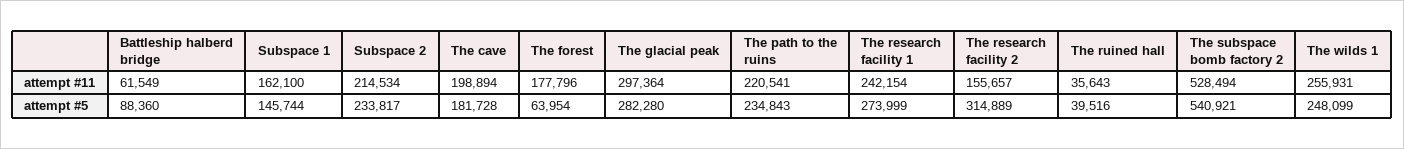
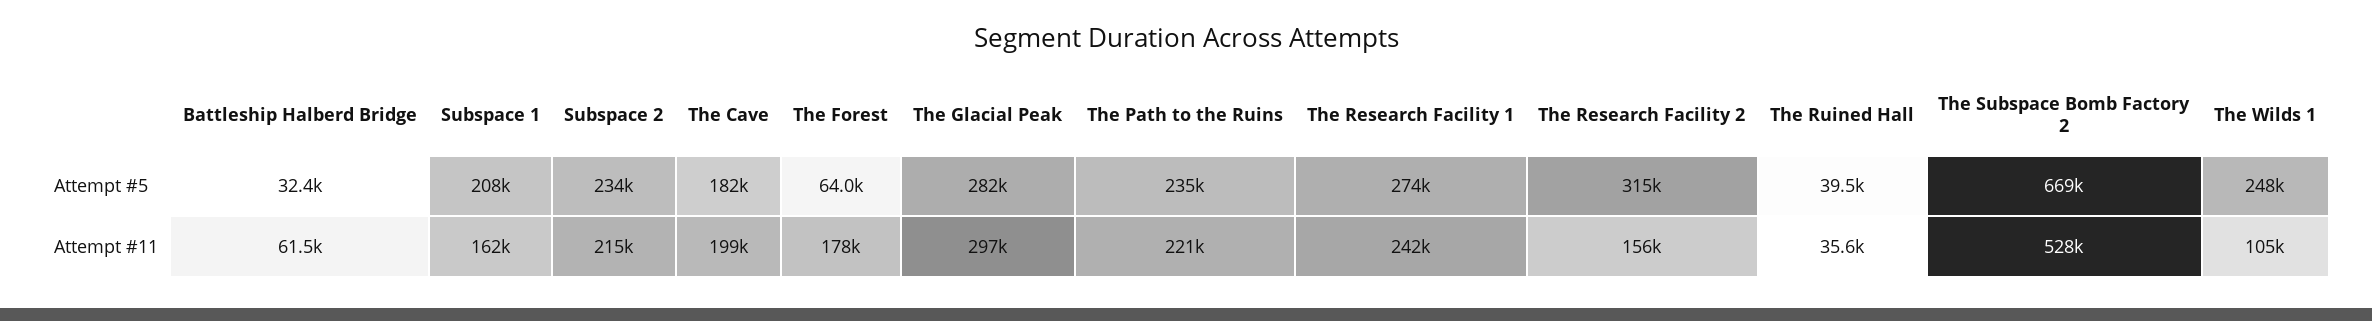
  {
    "Battleship halberd bridge": {
      "attempt #11": 61549,
-     "attempt #5": 88360
+     "attempt #5": 32400
    },
    "Subspace 1": {
      "attempt #11": 162100,
-     "attempt #5": 145744
+     "attempt #5": 208000
    },
    "Subspace 2": {
      "attempt #11": 214534,
      "attempt #5": 233817
    },
    "The cave": {
      "attempt #11": 198894,
      "attempt #5": 181728
    },
    "The forest": {
      "attempt #11": 177796,
      "attempt #5": 63954
    },
    "The glacial peak": {
      "attempt #11": 297364,
      "attempt #5": 282280
    },
    "The path to the ruins": {
      "attempt #11": 220541,
      "attempt #5": 234843
    },
    "The research facility 1": {
      "attempt #11": 242154,
      "attempt #5": 273999
    },
    "The research facility 2": {
      "attempt #11": 155657,
      "attempt #5": 314889
    },
    "The ruined hall": {
      "attempt #11": 35643,
      "attempt #5": 39516
    },
    "The subspace bomb factory 2": {
      "attempt #11": 528494,
-     "attempt #5": 540921
+     "attempt #5": 669000
    },
    "The wilds 1": {
-     "attempt #11": 255931,
+     "attempt #11": 105000,
      "attempt #5": 248099
    }
  }

